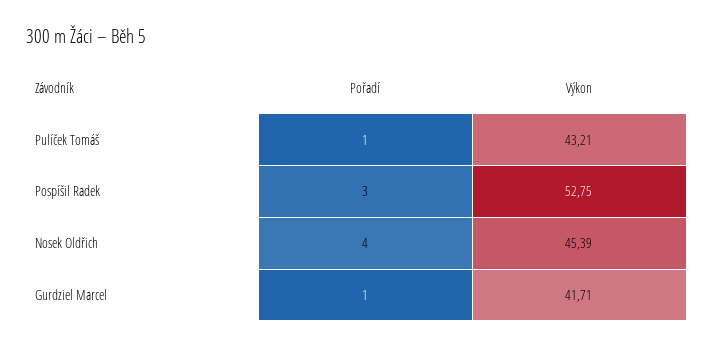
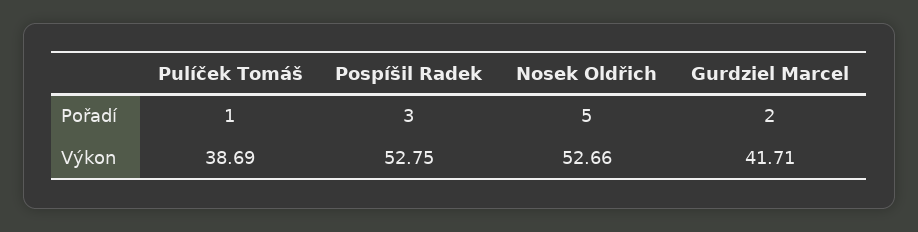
  {
    "Pořadí": {
      "Pulíček Tomáš": 1,
      "Pospíšil Radek": 3,
-     "Nosek Oldřich": 4,
+     "Nosek Oldřich": 5,
-     "Gurdziel Marcel": 1
+     "Gurdziel Marcel": 2
    },
    "Výkon": {
-     "Pulíček Tomáš": 43.21,
+     "Pulíček Tomáš": 38.69,
      "Pospíšil Radek": 52.75,
-     "Nosek Oldřich": 45.39,
+     "Nosek Oldřich": 52.66,
      "Gurdziel Marcel": 41.71
    }
  }

